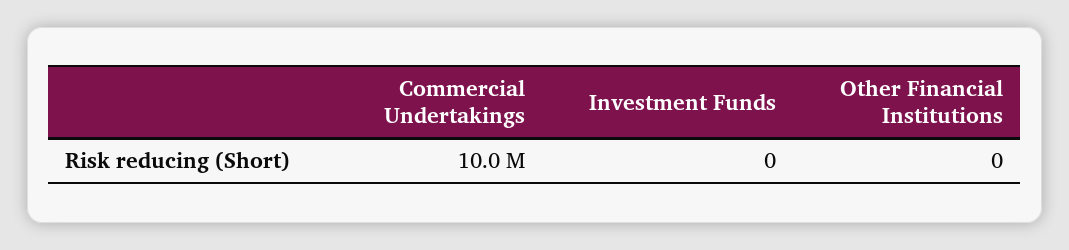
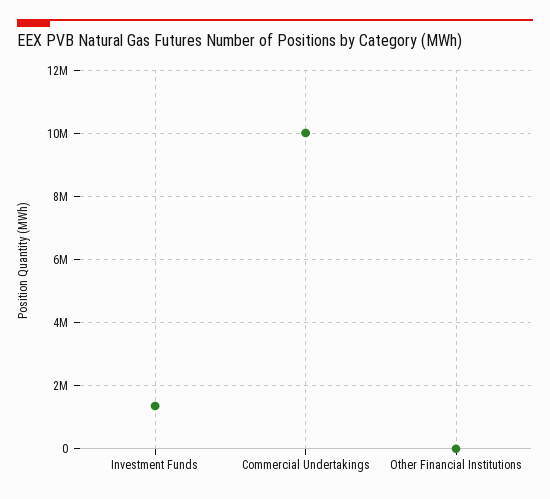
  {
    "Commercial Undertakings": 10000000,
-   "Investment Funds": 0,
+   "Investment Funds": 1400000,
    "Other Financial Institutions": 0
  }

